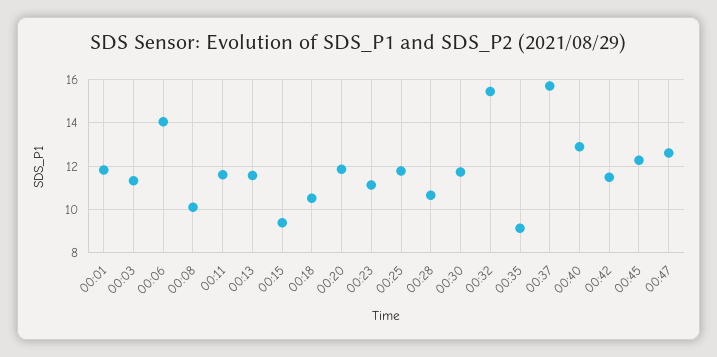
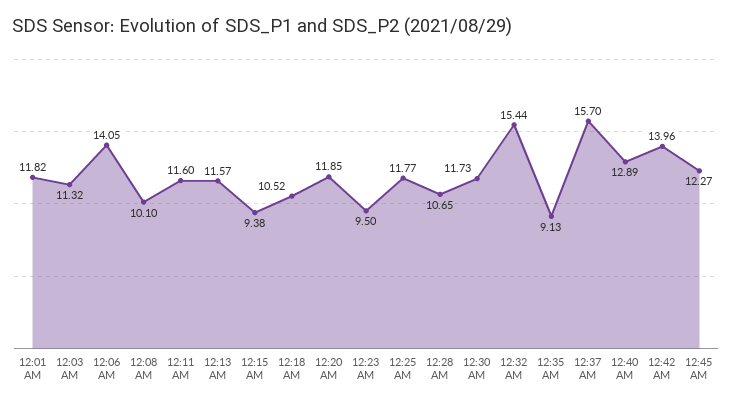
  {
    "00:01": 11.82,
    "00:03": 11.32,
    "00:06": 14.05,
    "00:08": 10.1,
    "00:11": 11.6,
    "00:13": 11.57,
    "00:15": 9.38,
    "00:18": 10.52,
    "00:20": 11.85,
-   "00:23": 11,
+   "00:23": 9.5,
    "00:25": 11.77,
    "00:28": 10.65,
    "00:30": 11.73,
    "00:32": 15.44,
    "00:35": 9.13,
    "00:37": 15.7,
    "00:40": 12.89,
-   "00:42": 11.5,
+   "00:42": 13.96,
-   "00:45": 12.27,
+   "00:45": 12.27
-   "00:47": 12.5
  }

